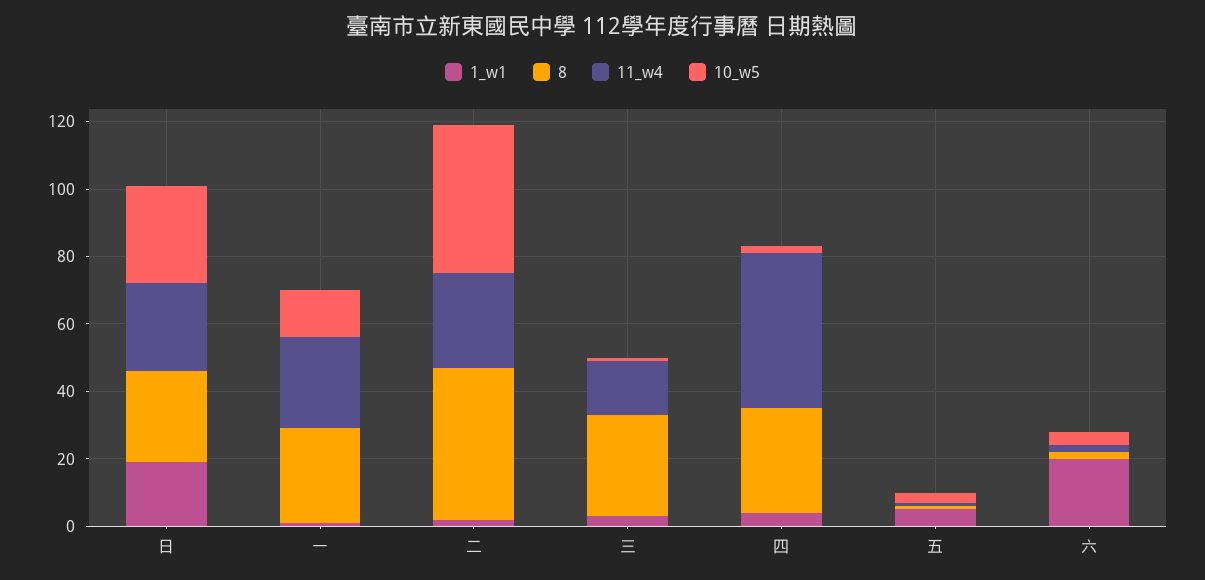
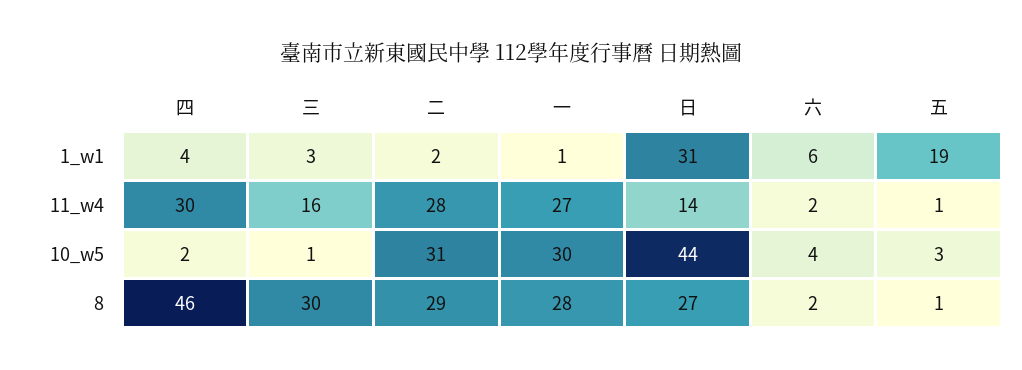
  {
    "1_w1": {
-     "日": 20,
+     "日": 31,
      "一": 1,
      "二": 2,
      "三": 3,
      "四": 4,
-     "五": 5,
+     "五": 19,
-     "六": 20
+     "六": 6
    },
    "8": {
      "日": 27,
      "一": 28,
-     "二": 45,
+     "二": 29,
      "三": 30,
-     "四": 30,
+     "四": 46,
      "五": 1,
      "六": 2
    },
    "11_w4": {
-     "日": 25,
+     "日": 14,
      "一": 27,
      "二": 28,
      "三": 16,
-     "四": 45,
+     "四": 30,
      "五": 1,
      "六": 2
    },
    "10_w5": {
-     "日": 30,
+     "日": 44,
-     "一": 15,
+     "一": 30,
-     "二": 45,
+     "二": 31,
      "三": 1,
      "四": 2,
      "五": 3,
      "六": 4
    }
  }

